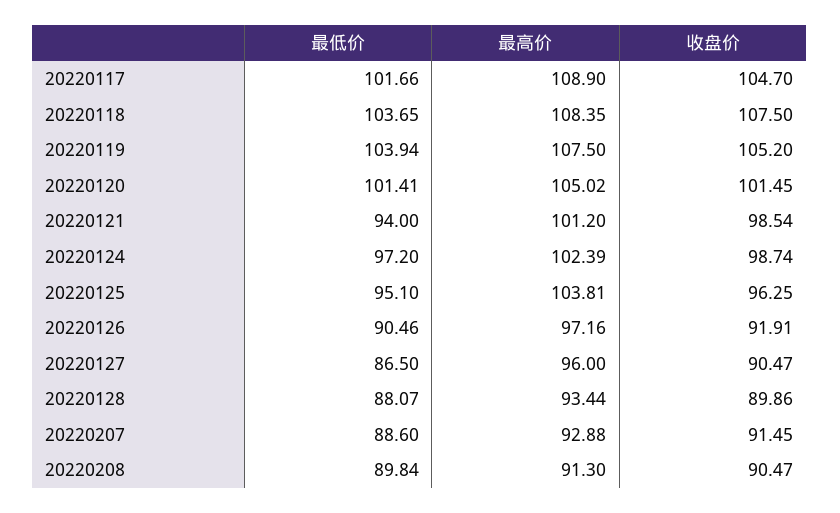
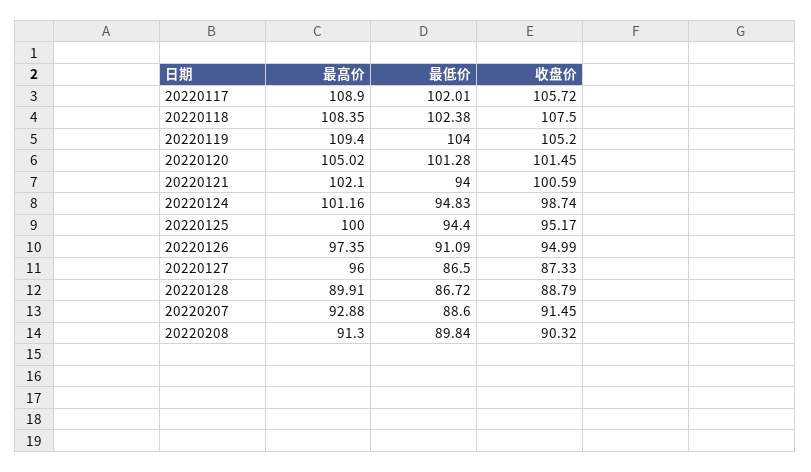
  {
    "最低价": {
-     "20220117": 101.66,
+     "20220117": 102.01,
-     "20220118": 103.65,
+     "20220118": 102.38,
-     "20220119": 103.94,
+     "20220119": 104,
-     "20220120": 101.41,
+     "20220120": 101.28,
      "20220121": 94,
-     "20220124": 97.2,
+     "20220124": 94.83,
-     "20220125": 95.1,
+     "20220125": 94.4,
-     "20220126": 90.46,
+     "20220126": 91.09,
      "20220127": 86.5,
-     "20220128": 88.07,
+     "20220128": 86.72,
      "20220207": 88.6,
      "20220208": 89.84
    },
    "最高价": {
      "20220117": 108.9,
      "20220118": 108.35,
-     "20220119": 107.5,
+     "20220119": 109.4,
      "20220120": 105.02,
-     "20220121": 101.2,
+     "20220121": 102.1,
-     "20220124": 102.39,
+     "20220124": 101.16,
-     "20220125": 103.81,
+     "20220125": 100,
-     "20220126": 97.16,
+     "20220126": 97.35,
      "20220127": 96,
-     "20220128": 93.44,
+     "20220128": 89.91,
      "20220207": 92.88,
      "20220208": 91.3
    },
    "收盘价": {
-     "20220117": 104.7,
+     "20220117": 105.72,
      "20220118": 107.5,
      "20220119": 105.2,
      "20220120": 101.45,
-     "20220121": 98.54,
+     "20220121": 100.59,
      "20220124": 98.74,
-     "20220125": 96.25,
+     "20220125": 95.17,
-     "20220126": 91.91,
+     "20220126": 94.99,
-     "20220127": 90.47,
+     "20220127": 87.33,
-     "20220128": 89.86,
+     "20220128": 88.79,
      "20220207": 91.45,
-     "20220208": 90.47
+     "20220208": 90.32
    }
  }

